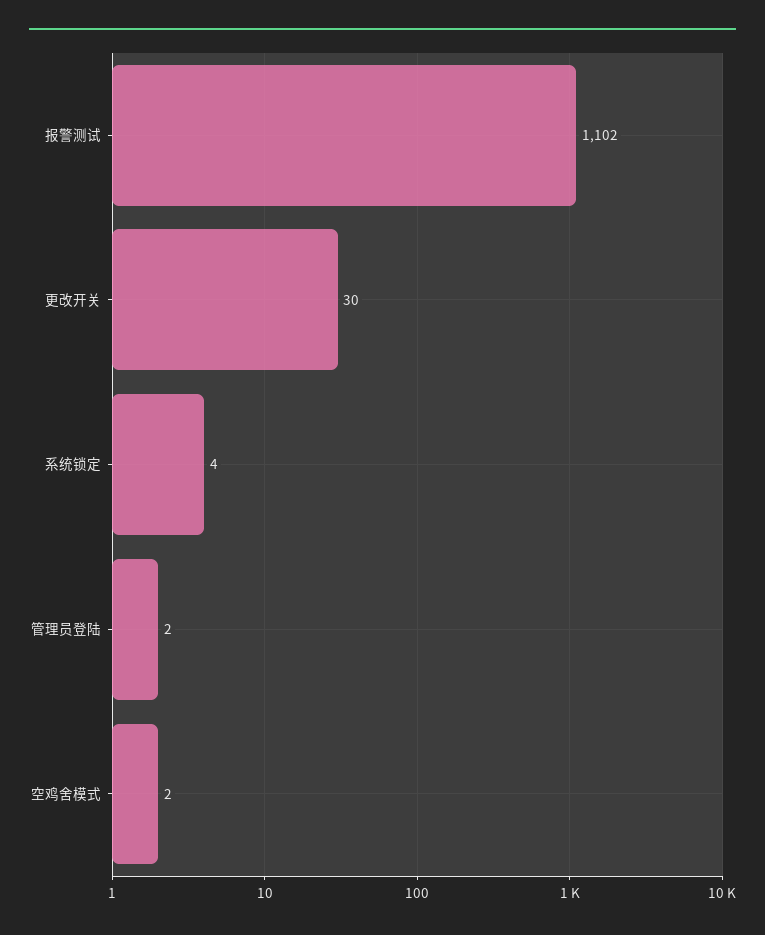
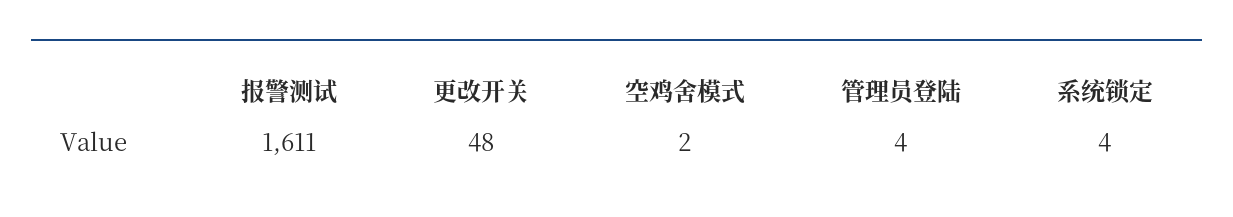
  {
-   "报警测试": 1102,
+   "报警测试": 1611,
-   "更改开关": 30,
+   "更改开关": 48,
    "系统锁定": 4,
-   "管理员登陆": 2,
+   "管理员登陆": 4,
    "空鸡舍模式": 2
  }

